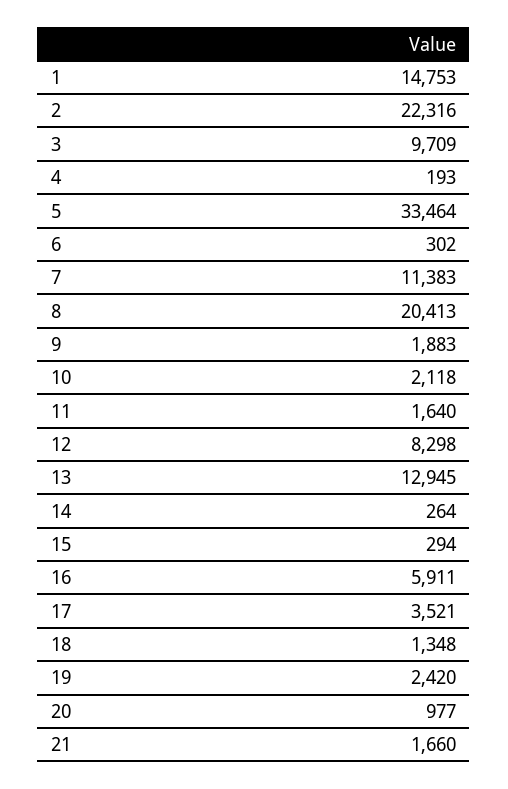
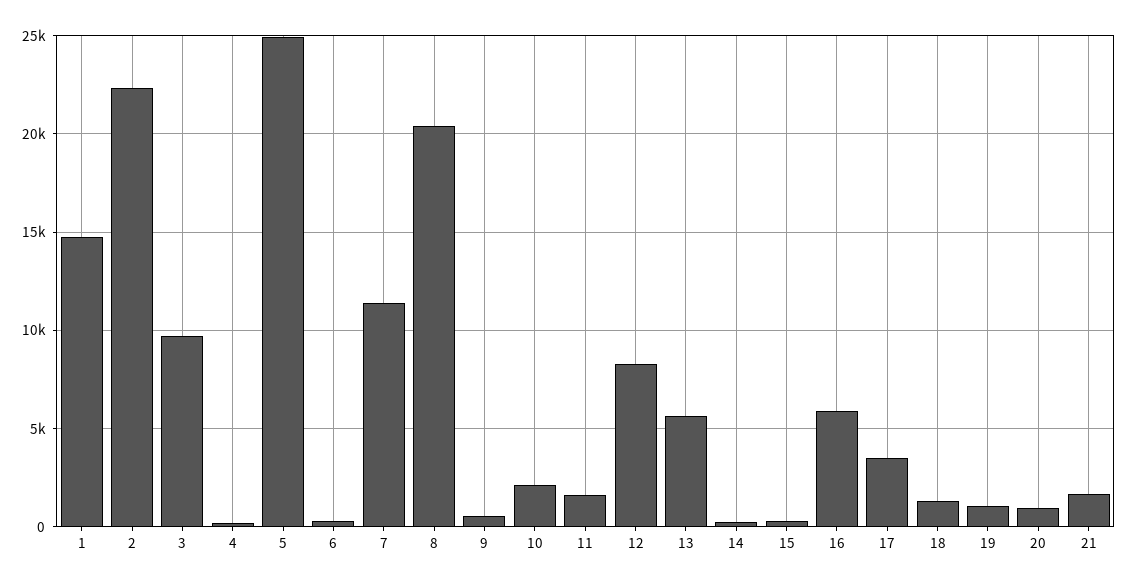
  {
    "1": 14753,
    "2": 22316,
    "3": 9709,
    "4": 193,
-   "5": 33464,
+   "5": 25000,
    "6": 302,
    "7": 11383,
    "8": 20413,
-   "9": 1883,
+   "9": 500,
    "10": 2118,
    "11": 1640,
    "12": 8298,
-   "13": 12945,
+   "13": 5500,
    "14": 264,
    "15": 294,
    "16": 5911,
    "17": 3521,
    "18": 1348,
-   "19": 2420,
+   "19": 1000,
    "20": 977,
    "21": 1660
  }

